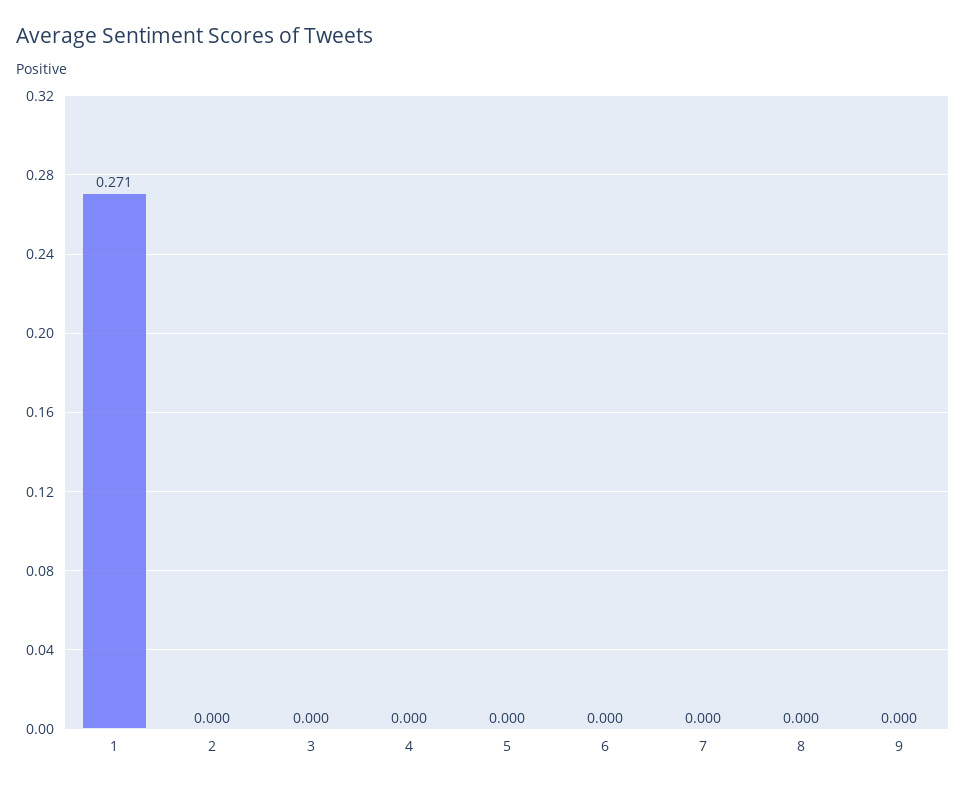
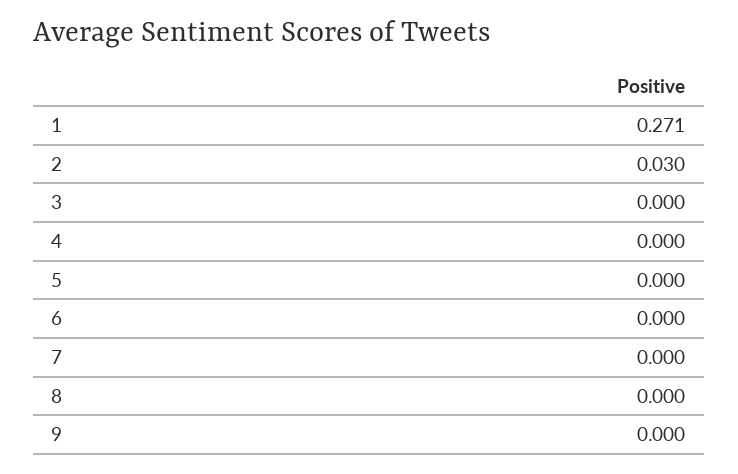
  {
    "1": 0.271,
-   "2": 0,
+   "2": 0.03,
    "3": 0,
    "4": 0,
    "5": 0,
    "6": 0,
    "7": 0,
    "8": 0,
    "9": 0
  }

